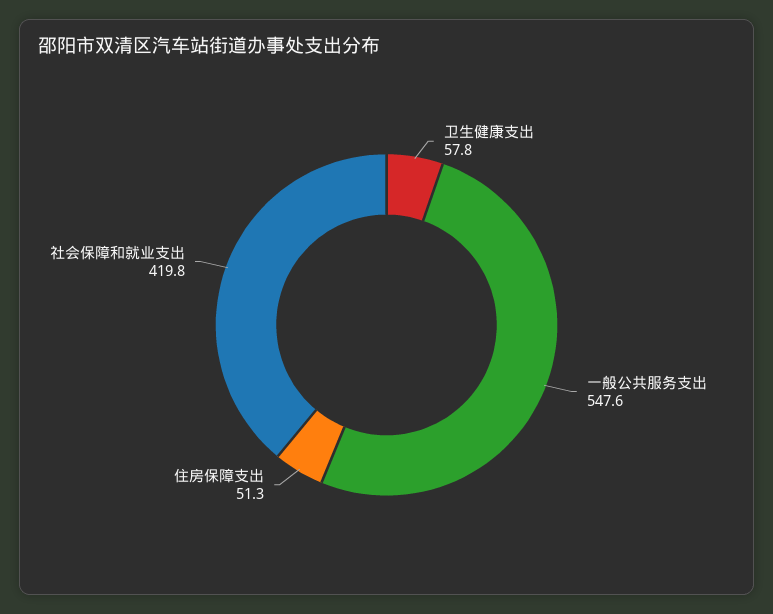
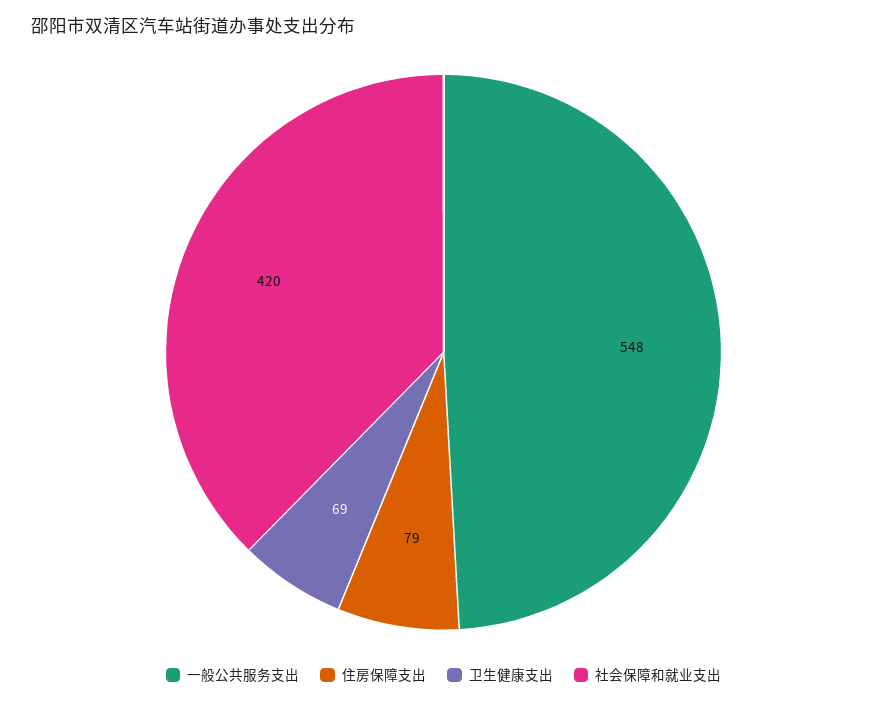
  {
-   "卫生健康支出": 57.8,
+   "卫生健康支出": 69,
    "一般公共服务支出": 547.6,
-   "住房保障支出": 51.3,
+   "住房保障支出": 79,
    "社会保障和就业支出": 419.8
  }

